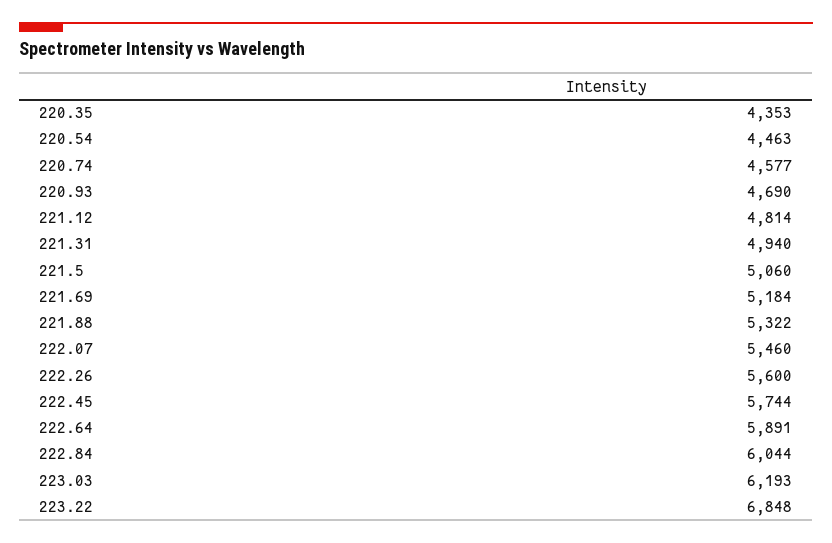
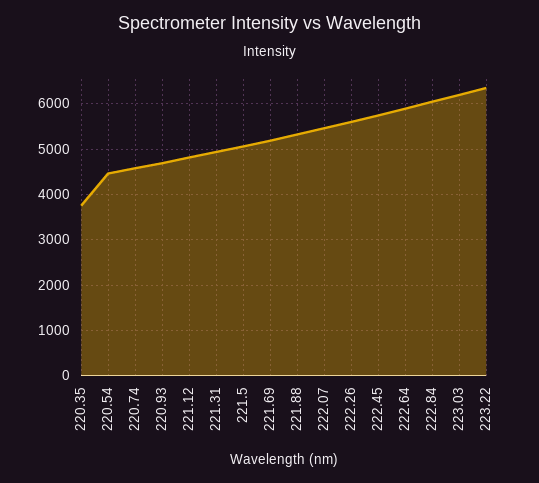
  {
-   "220.35": 4353,
+   "220.35": 3800,
    "220.54": 4463,
    "220.74": 4577,
    "220.93": 4690,
    "221.12": 4814,
    "221.31": 4940,
    "221.5": 5060,
    "221.69": 5184,
    "221.88": 5322,
    "222.07": 5460,
    "222.26": 5600,
    "222.45": 5744,
    "222.64": 5891,
    "222.84": 6044,
    "223.03": 6193,
-   "223.22": 6848
+   "223.22": 6400
  }

